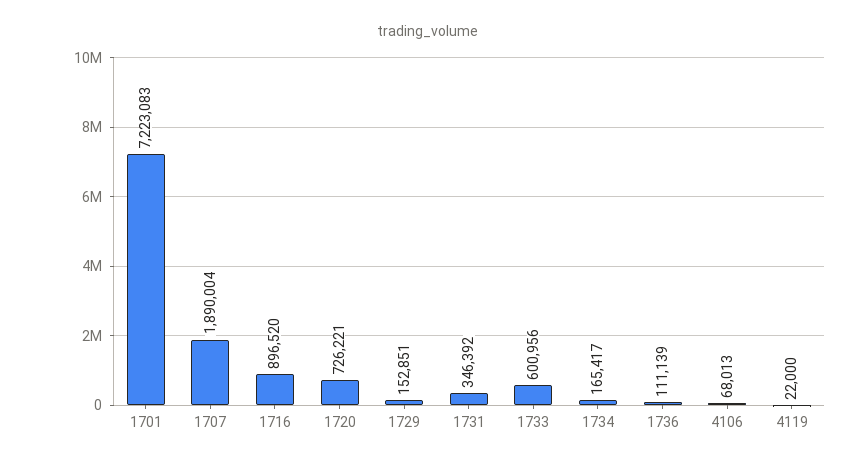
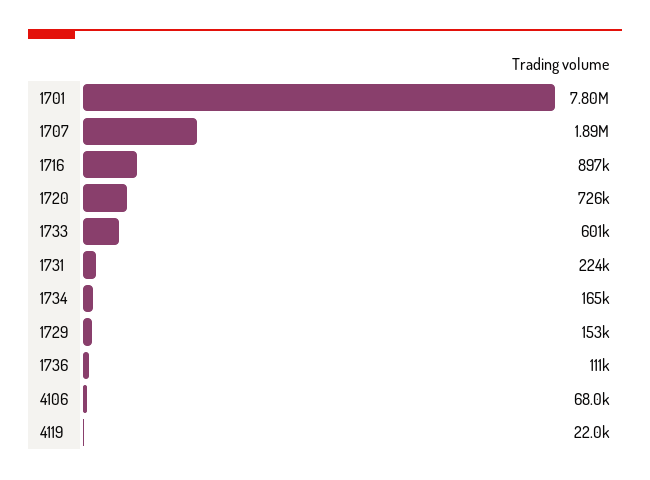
  {
-   "1701": 7223083,
+   "1701": 7800000,
    "1707": 1890004,
    "1716": 896520,
    "1720": 726221,
    "1729": 152851,
-   "1731": 346392,
+   "1731": 224000,
    "1733": 600956,
    "1734": 165417,
    "1736": 111139,
    "4106": 68013,
    "4119": 22000
  }

